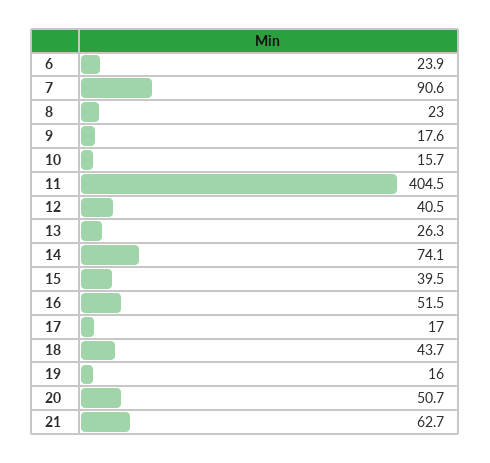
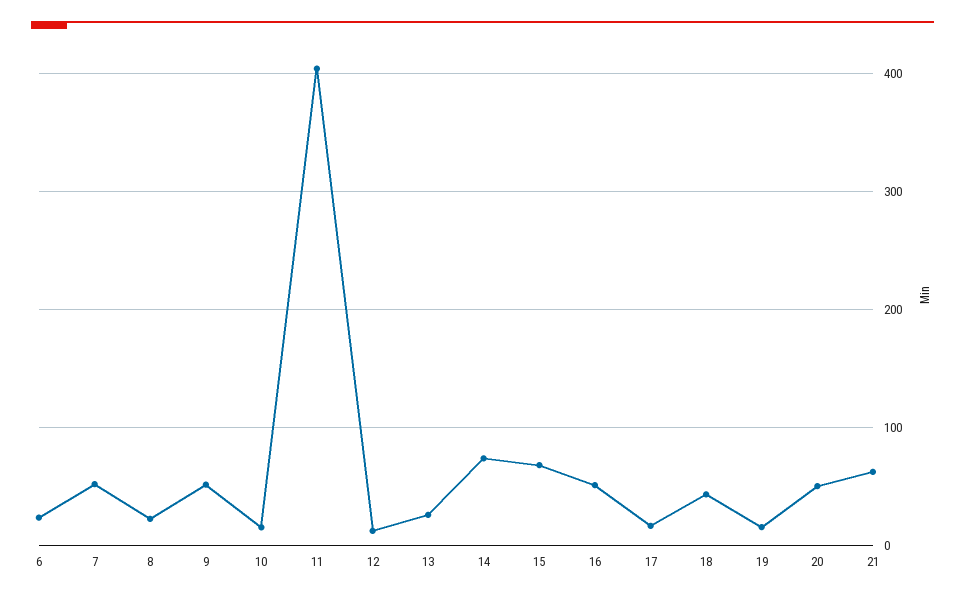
  {
    "6": 23.9,
-   "7": 90.6,
+   "7": 50,
    "8": 23,
-   "9": 17.6,
+   "9": 50,
    "10": 15.7,
    "11": 404.5,
-   "12": 40.5,
+   "12": 10,
    "13": 26.3,
    "14": 74.1,
-   "15": 39.5,
+   "15": 70,
    "16": 51.5,
    "17": 17,
    "18": 43.7,
    "19": 16,
    "20": 50.7,
    "21": 62.7
  }

